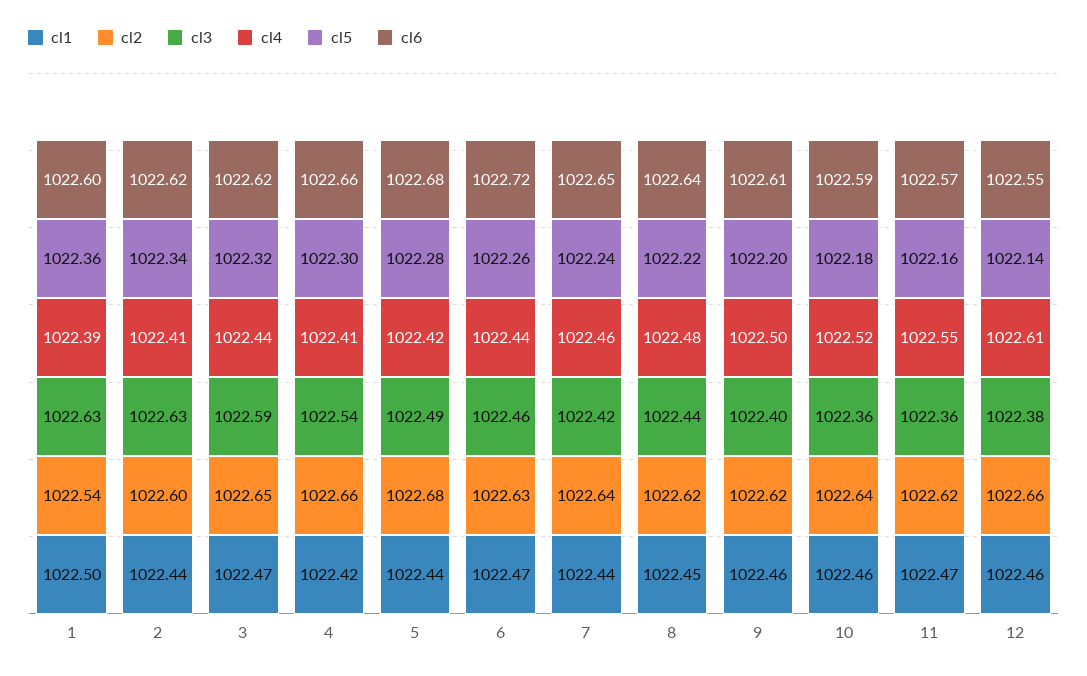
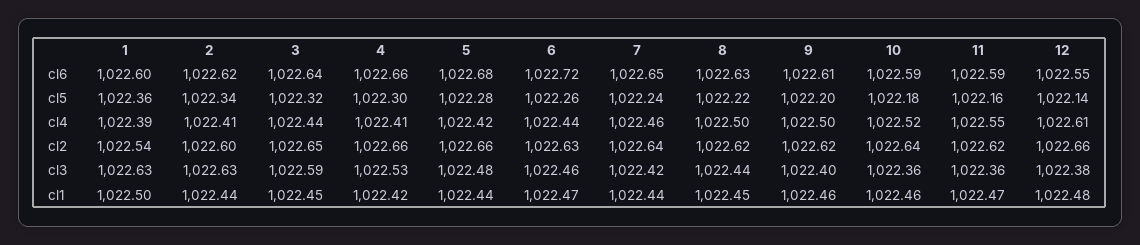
  {
    "cl1": {
      "1": 1022.5,
      "2": 1022.44,
-     "3": 1022.47,
+     "3": 1022.45,
      "4": 1022.42,
      "5": 1022.44,
      "6": 1022.47,
      "7": 1022.44,
      "8": 1022.45,
      "9": 1022.46,
      "10": 1022.46,
      "11": 1022.47,
-     "12": 1022.46
+     "12": 1022.48
    },
    "cl2": {
      "1": 1022.54,
      "2": 1022.6,
      "3": 1022.65,
      "4": 1022.66,
-     "5": 1022.68,
+     "5": 1022.66,
      "6": 1022.63,
      "7": 1022.64,
      "8": 1022.62,
      "9": 1022.62,
      "10": 1022.64,
      "11": 1022.62,
      "12": 1022.66
    },
    "cl3": {
      "1": 1022.63,
      "2": 1022.63,
      "3": 1022.59,
-     "4": 1022.54,
+     "4": 1022.53,
-     "5": 1022.49,
+     "5": 1022.48,
      "6": 1022.46,
      "7": 1022.42,
      "8": 1022.44,
      "9": 1022.4,
      "10": 1022.36,
      "11": 1022.36,
      "12": 1022.38
    },
    "cl4": {
      "1": 1022.39,
      "2": 1022.41,
      "3": 1022.44,
      "4": 1022.41,
      "5": 1022.42,
      "6": 1022.44,
      "7": 1022.46,
-     "8": 1022.48,
+     "8": 1022.5,
      "9": 1022.5,
      "10": 1022.52,
      "11": 1022.55,
      "12": 1022.61
    },
    "cl5": {
      "1": 1022.36,
      "2": 1022.34,
      "3": 1022.32,
      "4": 1022.3,
      "5": 1022.28,
      "6": 1022.26,
      "7": 1022.24,
      "8": 1022.22,
      "9": 1022.2,
      "10": 1022.18,
      "11": 1022.16,
      "12": 1022.14
    },
    "cl6": {
      "1": 1022.6,
      "2": 1022.62,
-     "3": 1022.62,
+     "3": 1022.64,
      "4": 1022.66,
      "5": 1022.68,
      "6": 1022.72,
      "7": 1022.65,
-     "8": 1022.64,
+     "8": 1022.63,
      "9": 1022.61,
      "10": 1022.59,
-     "11": 1022.57,
+     "11": 1022.59,
      "12": 1022.55
    }
  }

